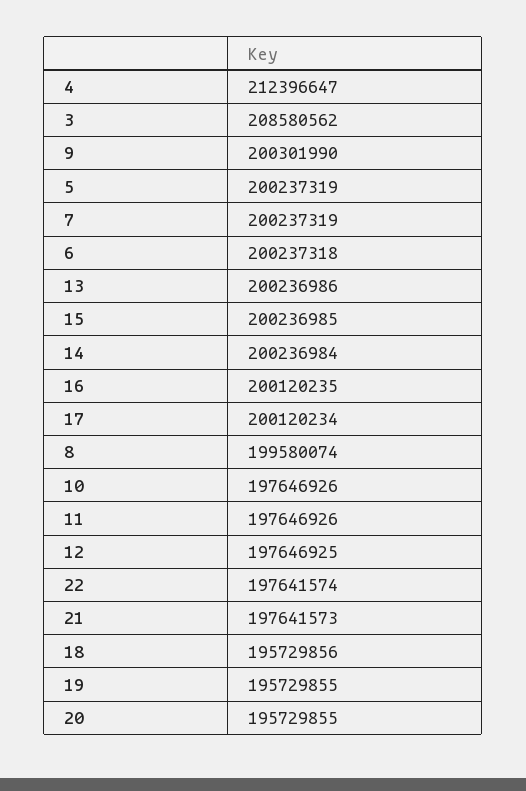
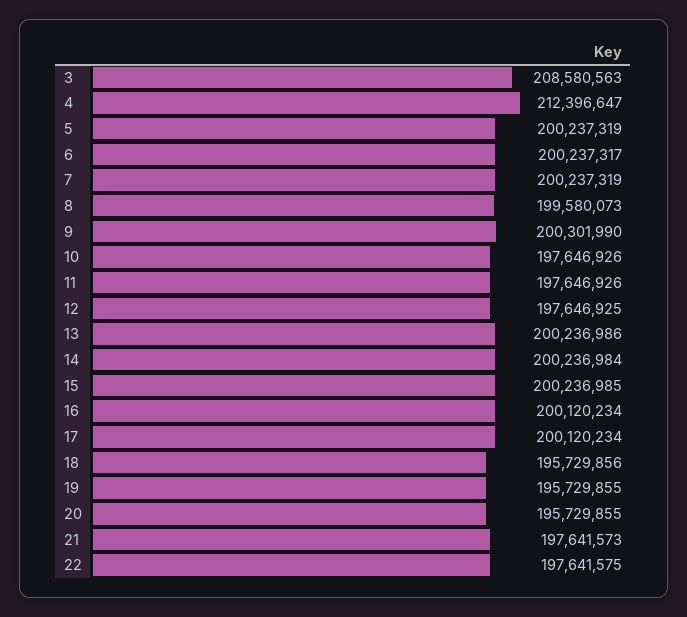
  {
    "4": 212396647,
-   "3": 208580562,
+   "3": 208580563,
    "9": 200301990,
    "5": 200237319,
    "7": 200237319,
-   "6": 200237318,
+   "6": 200237317,
    "13": 200236986,
    "15": 200236985,
    "14": 200236984,
-   "16": 200120235,
+   "16": 200120234,
    "17": 200120234,
-   "8": 199580074,
+   "8": 199580073,
    "10": 197646926,
    "11": 197646926,
    "12": 197646925,
-   "22": 197641574,
+   "22": 197641575,
    "21": 197641573,
    "18": 195729856,
    "19": 195729855,
    "20": 195729855
  }

